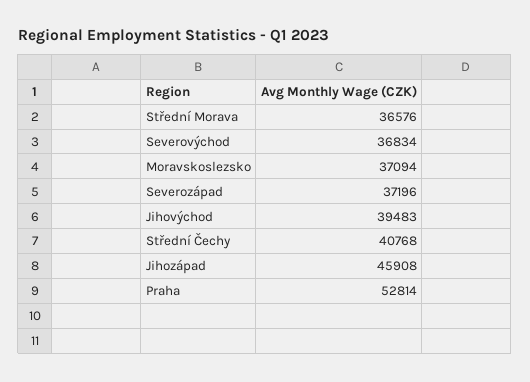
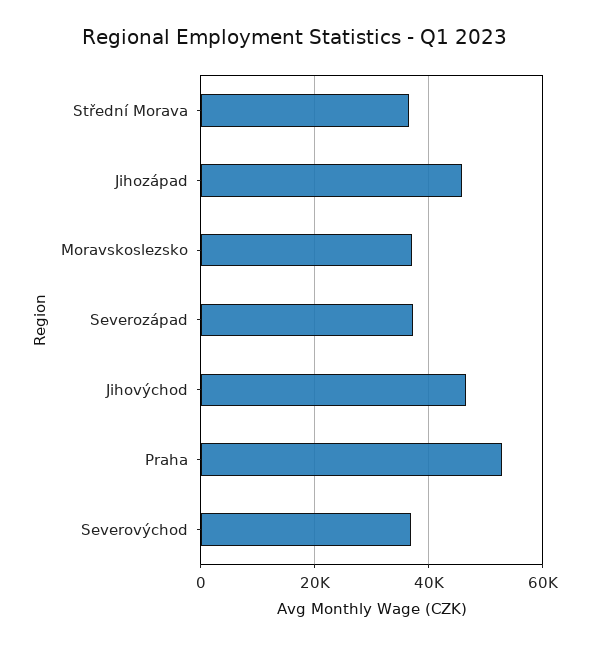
  {
    "Střední Morava": 36576,
    "Severovýchod": 36834,
    "Moravskoslezsko": 37094,
    "Severozápad": 37196,
-   "Jihovýchod": 39483,
+   "Jihovýchod": 46000,
-   "Střední Čechy": 40768,
    "Jihozápad": 45908,
    "Praha": 52814
  }

